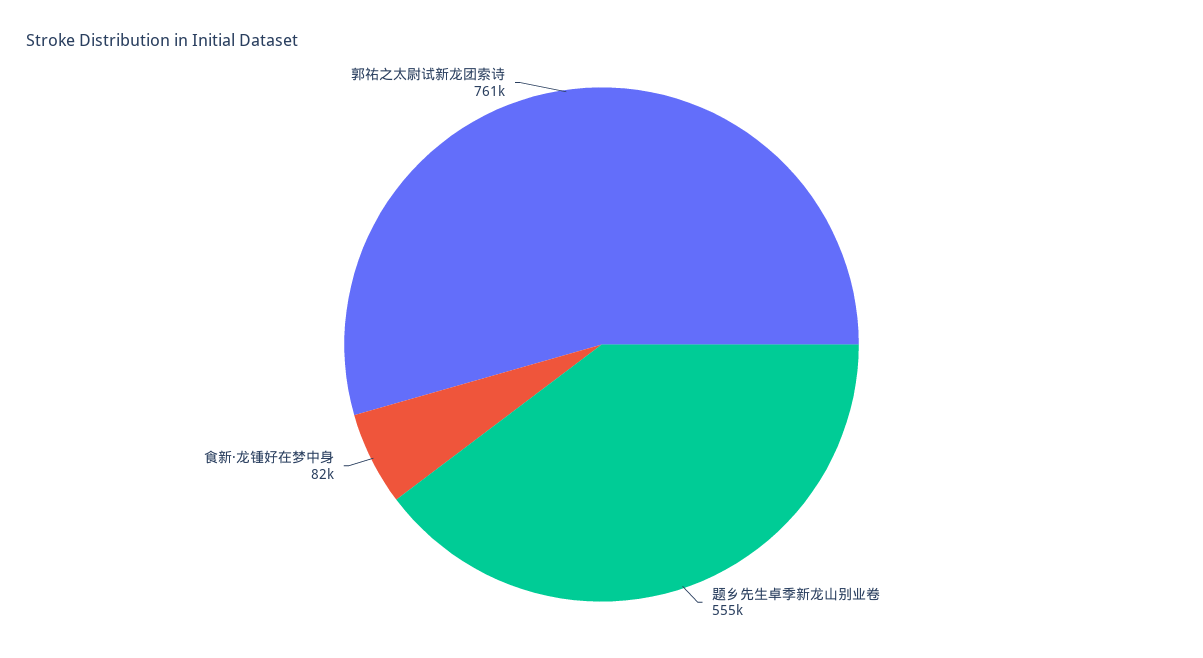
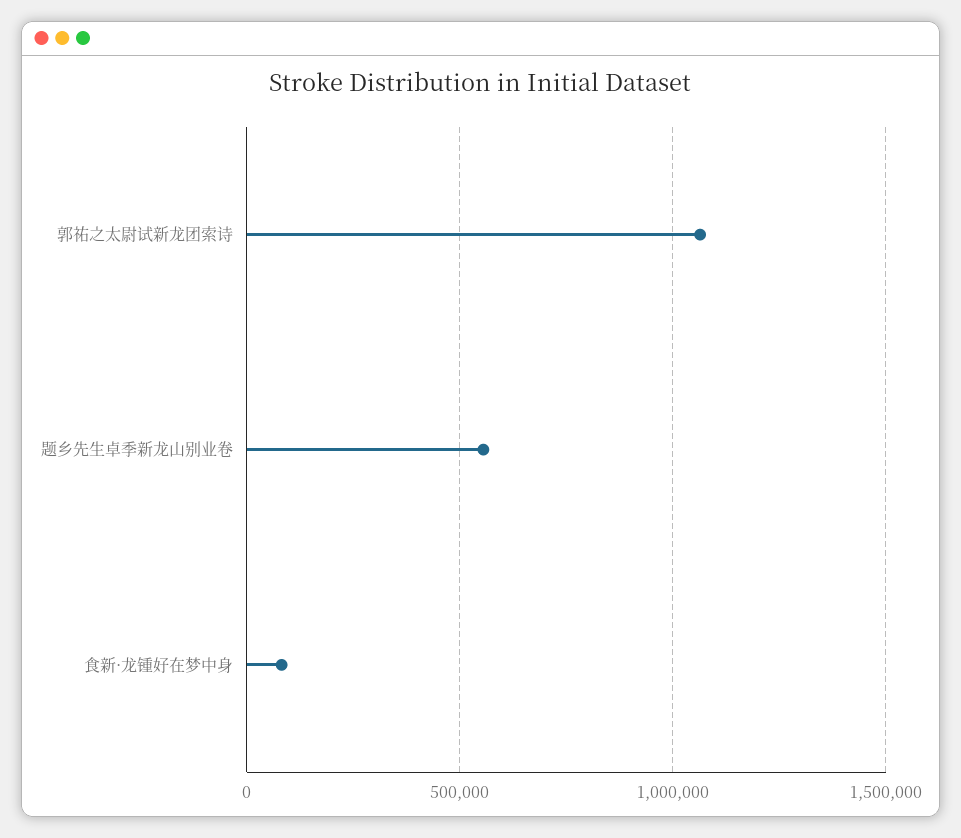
  {
    "题乡先生卓季新龙山别业卷": 555000,
    "食新·龙锺好在梦中身": 82000,
-   "郭祐之太尉试新龙团索诗": 761000
+   "郭祐之太尉试新龙团索诗": 1050000
  }

